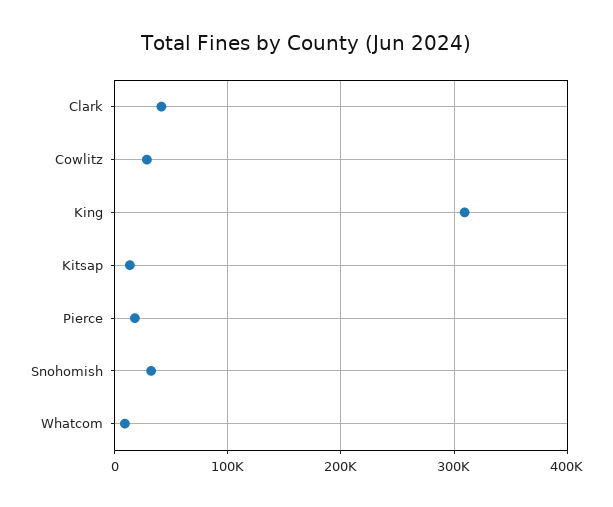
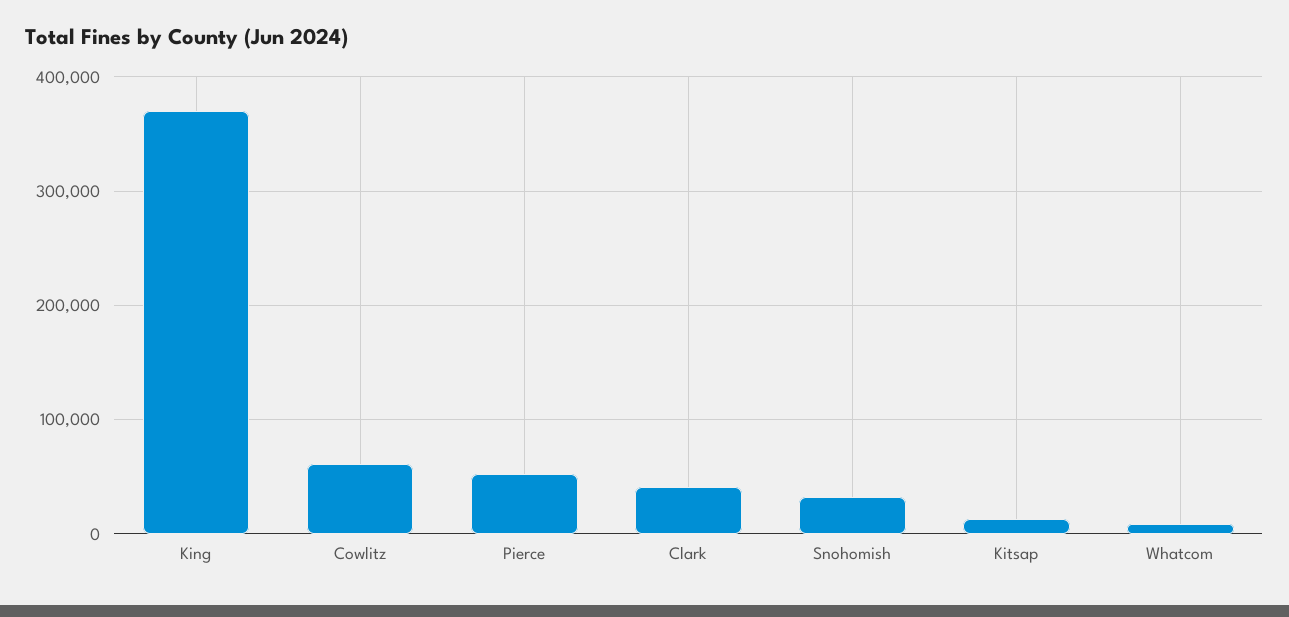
  {
    "Clark": 40000,
-   "Cowlitz": 30000,
+   "Cowlitz": 60000,
-   "King": 310000,
+   "King": 370000,
    "Kitsap": 10000,
-   "Pierce": 20000,
+   "Pierce": 50000,
    "Snohomish": 30000,
    "Whatcom": 10000
  }

